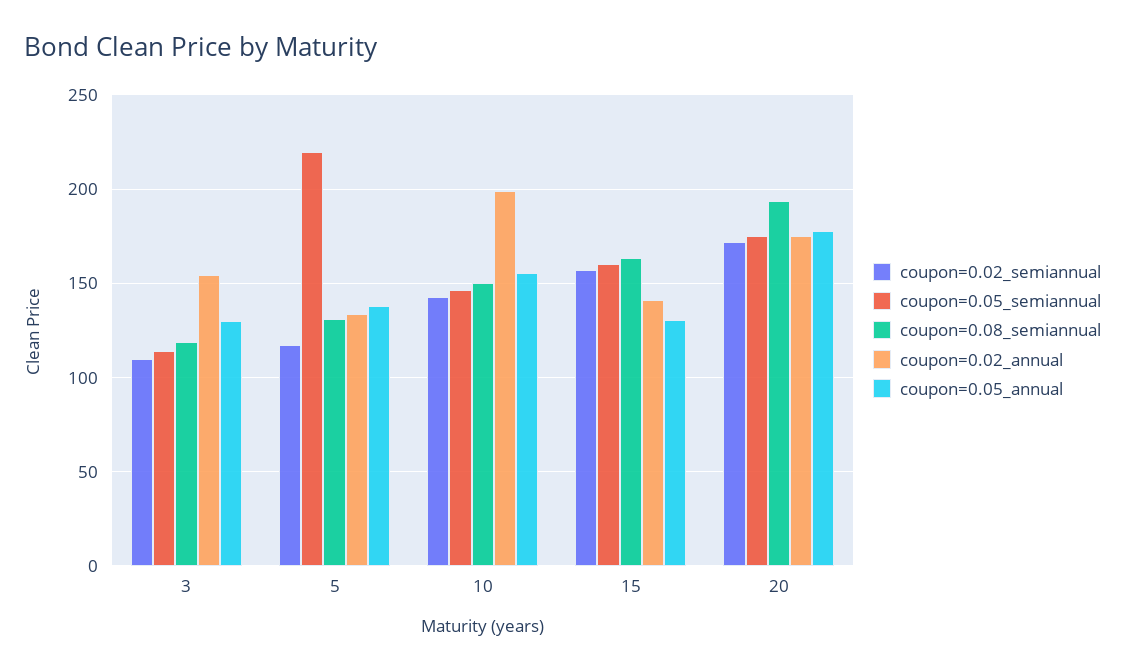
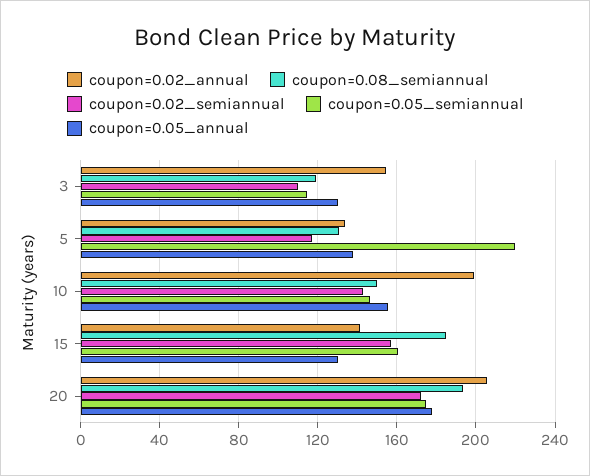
  {
    "coupon=0.02_semiannual": {
      "3": 110,
      "5": 115,
      "10": 145,
      "15": 155,
      "20": 170
    },
    "coupon=0.05_semiannual": {
      "3": 115,
      "5": 220,
      "10": 145,
      "15": 160,
      "20": 175
    },
    "coupon=0.08_semiannual": {
      "3": 120,
      "5": 130,
      "10": 150,
-     "15": 165,
+     "15": 185,
      "20": 195
    },
    "coupon=0.02_annual": {
      "3": 155,
      "5": 135,
      "10": 200,
      "15": 140,
-     "20": 175
+     "20": 205
    },
    "coupon=0.05_annual": {
      "3": 130,
      "5": 140,
      "10": 155,
      "15": 130,
      "20": 180
    }
  }

